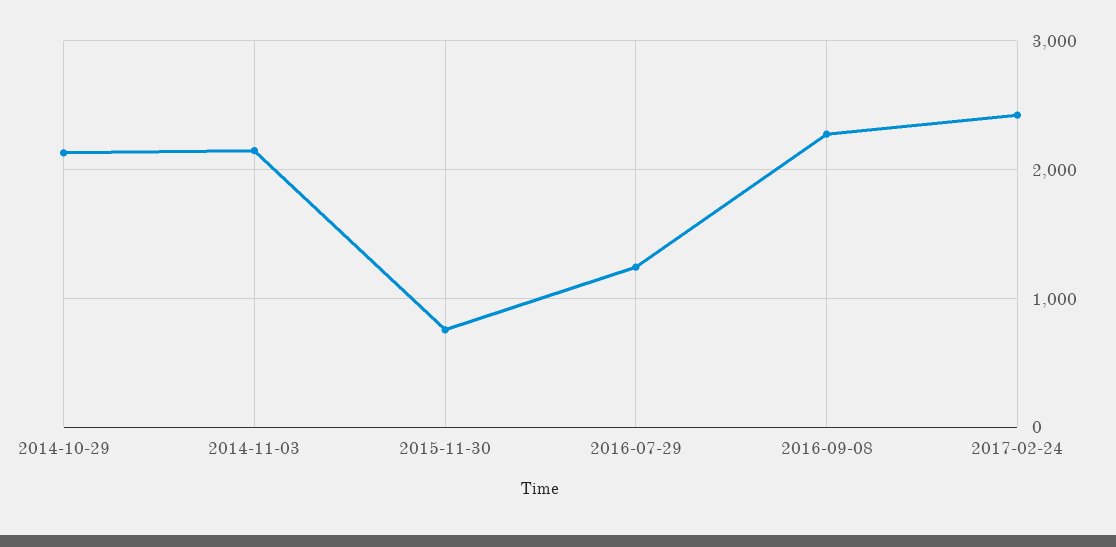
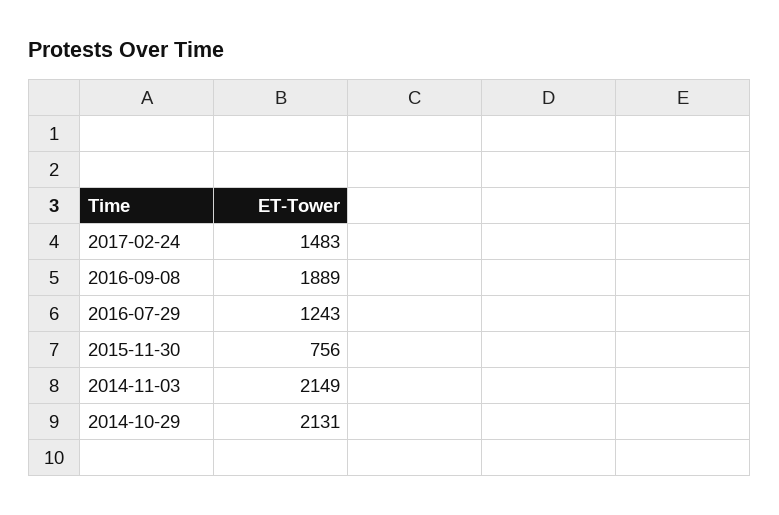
  {
    "2014-10-29": 2131,
    "2014-11-03": 2149,
    "2015-11-30": 756,
    "2016-07-29": 1243,
-   "2016-09-08": 2300,
+   "2016-09-08": 1889,
-   "2017-02-24": 2400
+   "2017-02-24": 1483
  }

